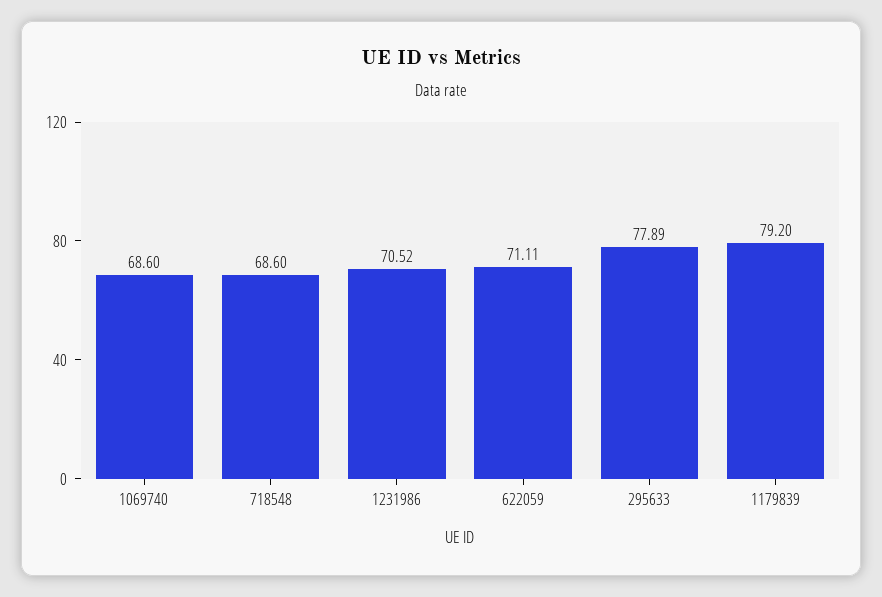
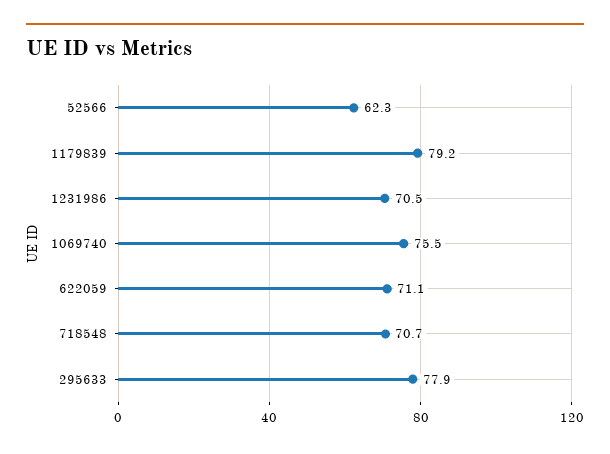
  {
-   "1069740": 68.6,
+   "1069740": 75.5,
-   "718548": 68.6,
+   "718548": 70.7,
    "1231986": 70.52,
    "622059": 71.11,
    "295633": 77.89,
-   "1179839": 79.2
+   "1179839": 79.2,
+   "52566": 62.3
  }

